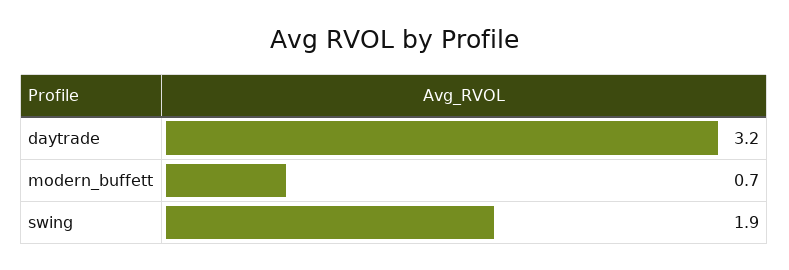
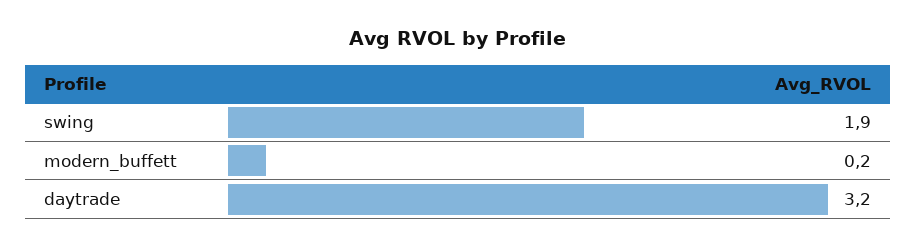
  {
    "daytrade": 3.2,
-   "modern_buffett": 0.7,
+   "modern_buffett": 0.2,
    "swing": 1.9
  }

